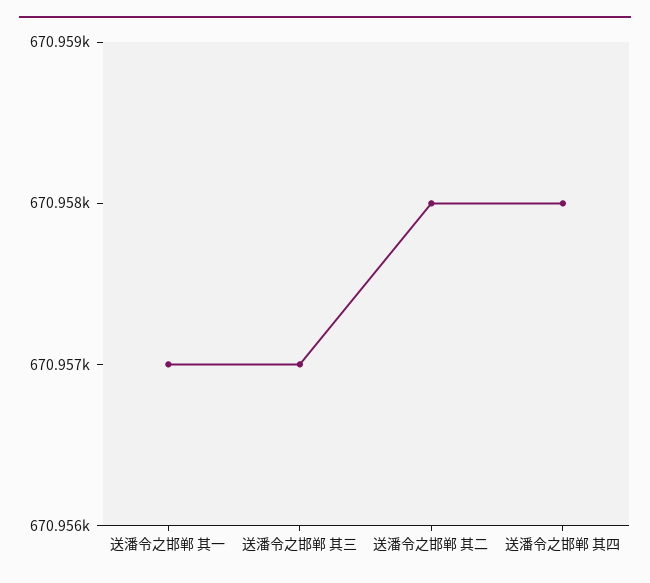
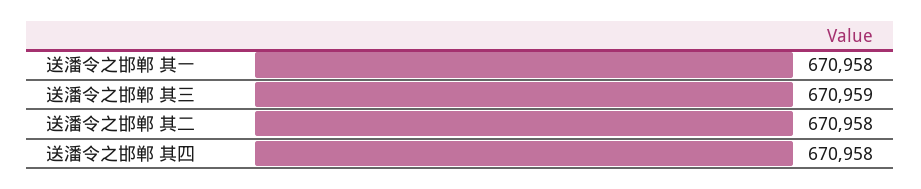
  {
-   "送潘令之邯郸 其一": 670957,
+   "送潘令之邯郸 其一": 670958,
-   "送潘令之邯郸 其三": 670957,
+   "送潘令之邯郸 其三": 670959,
    "送潘令之邯郸 其二": 670958,
    "送潘令之邯郸 其四": 670958
  }

